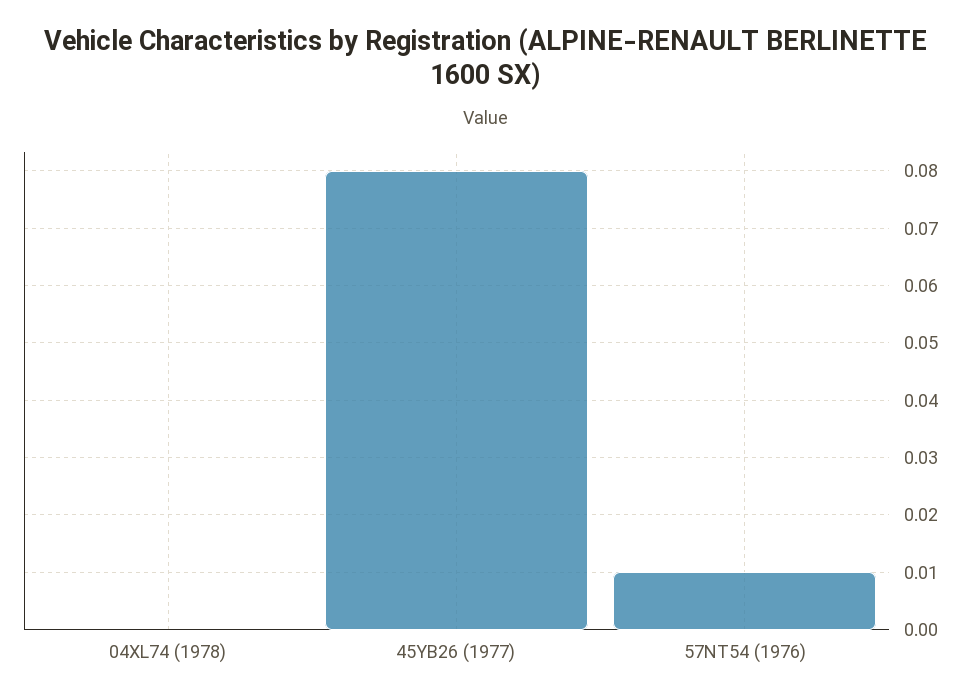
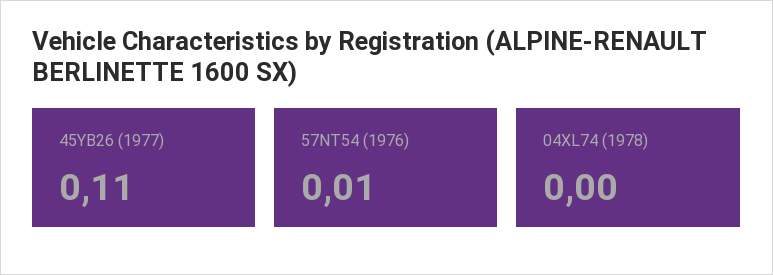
  {
    "04XL74 (1978)": 0,
-   "45YB26 (1977)": 0.08,
+   "45YB26 (1977)": 0.11,
    "57NT54 (1976)": 0.01
  }

